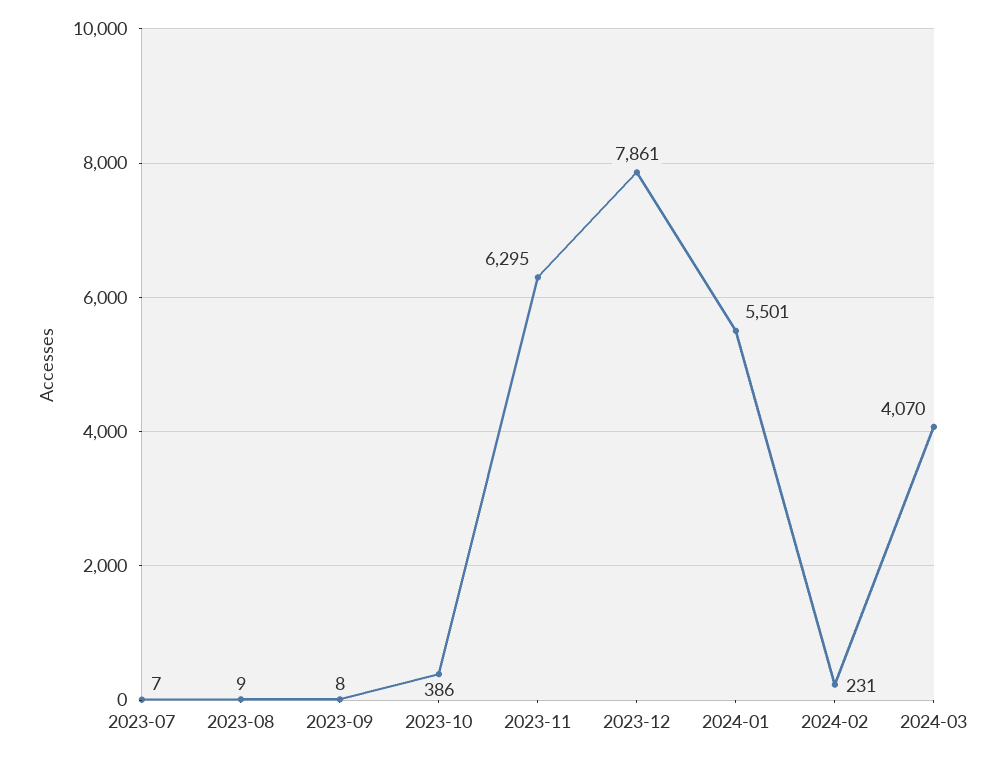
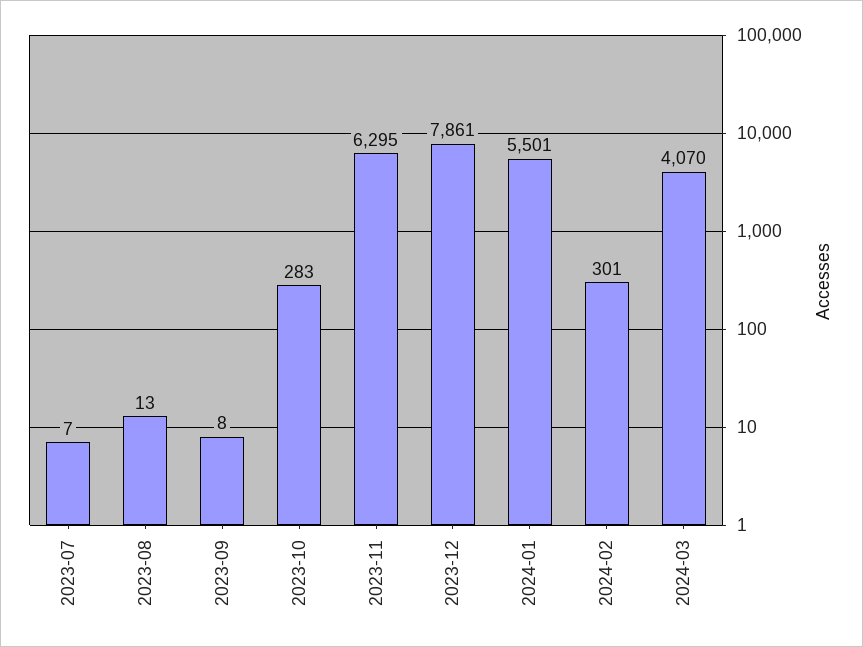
  {
    "2023-07": 7,
-   "2023-08": 9,
+   "2023-08": 13,
    "2023-09": 8,
-   "2023-10": 386,
+   "2023-10": 283,
    "2023-11": 6295,
    "2023-12": 7861,
    "2024-01": 5501,
-   "2024-02": 231,
+   "2024-02": 301,
    "2024-03": 4070
  }

